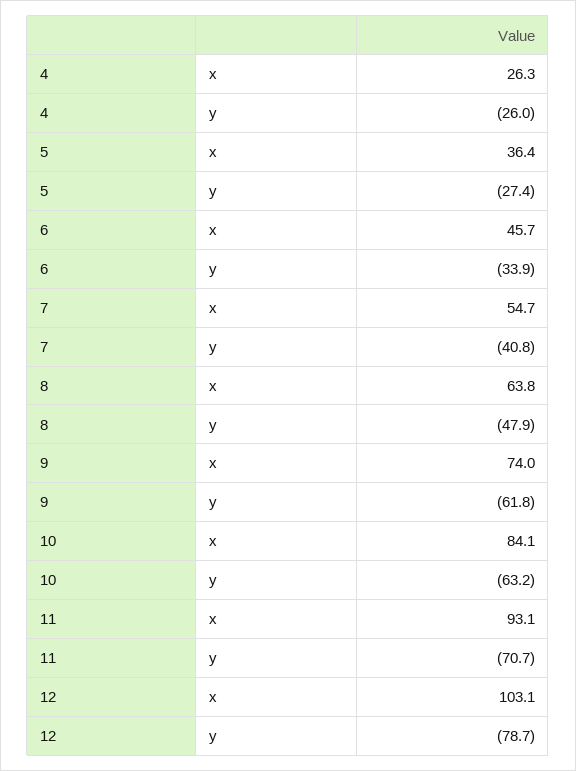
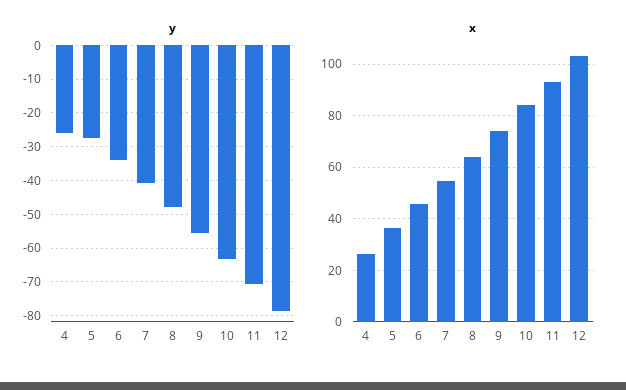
  {
    "x": {
      "4": 26.3,
      "5": 36.4,
      "6": 45.7,
      "7": 54.7,
      "8": 63.8,
      "9": 74,
      "10": 84.1,
      "11": 93.1,
      "12": 103.1
    },
    "y": {
      "4": -26,
      "5": -27.4,
      "6": -33.9,
      "7": -40.8,
      "8": -47.9,
-     "9": -61.8,
+     "9": -56,
      "10": -63.2,
      "11": -70.7,
      "12": -78.7
    }
  }

